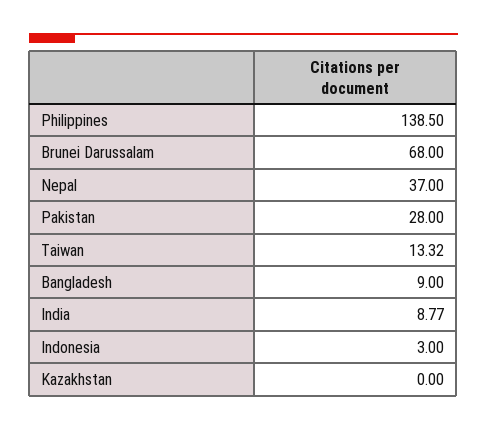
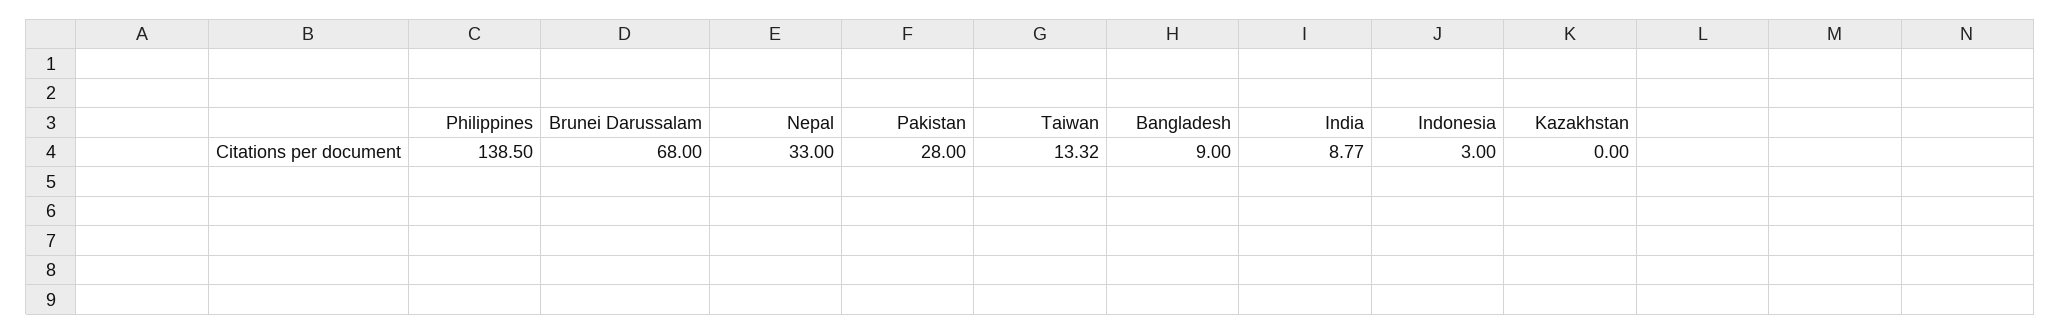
  {
    "Philippines": 138.5,
    "Brunei Darussalam": 68,
-   "Nepal": 37,
+   "Nepal": 33,
    "Pakistan": 28,
    "Taiwan": 13.32,
    "Bangladesh": 9,
    "India": 8.77,
    "Indonesia": 3,
    "Kazakhstan": 0
  }

